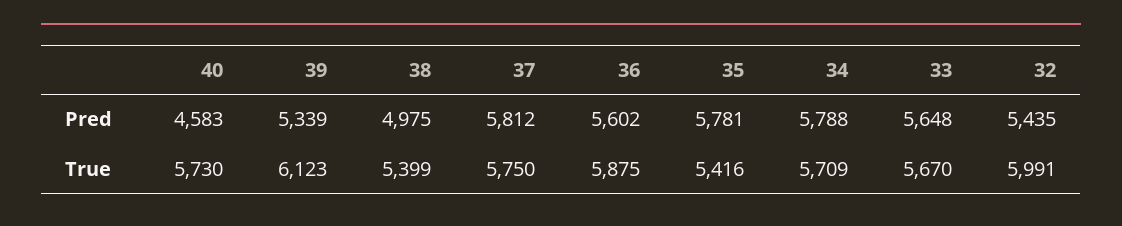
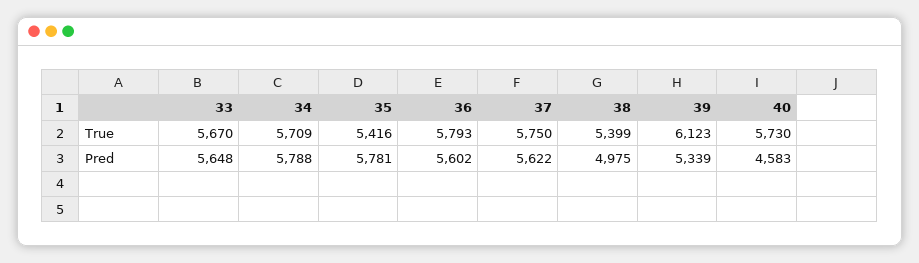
  {
    "40": {
      "Pred": 4583,
      "True": 5730
    },
    "39": {
      "Pred": 5339,
      "True": 6123
    },
    "38": {
      "Pred": 4975,
      "True": 5399
    },
    "37": {
-     "Pred": 5812,
+     "Pred": 5622,
      "True": 5750
    },
    "36": {
      "Pred": 5602,
-     "True": 5875
+     "True": 5793
    },
    "35": {
      "Pred": 5781,
      "True": 5416
    },
    "34": {
      "Pred": 5788,
      "True": 5709
    },
    "33": {
      "Pred": 5648,
      "True": 5670
-   },
+   }
-   "32": {
-     "Pred": 5435,
-     "True": 5991
-   }
  }

